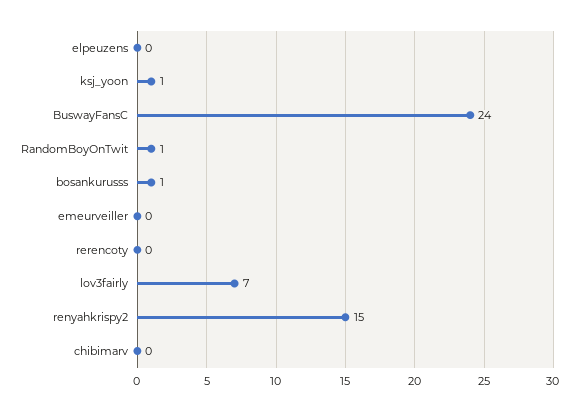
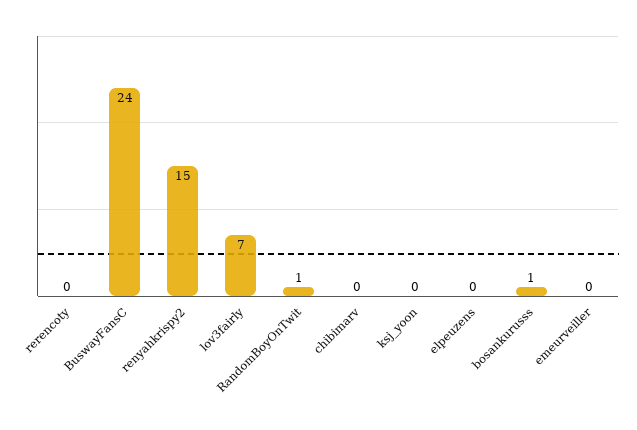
  {
    "elpeuzens": 0,
-   "ksj_yoon": 1,
+   "ksj_yoon": 0,
    "BuswayFansC": 24,
    "RandomBoyOnTwit": 1,
    "bosankurusss": 1,
    "emeurveiller": 0,
    "rerencoty": 0,
    "lov3fairly": 7,
    "renyahkrispy2": 15,
    "chibimarv": 0
  }

